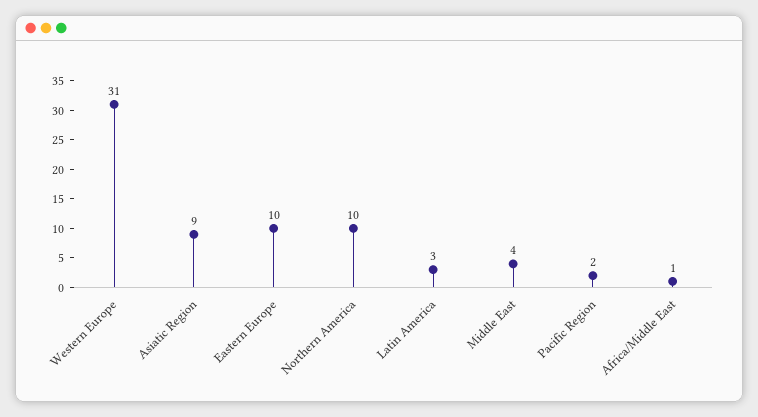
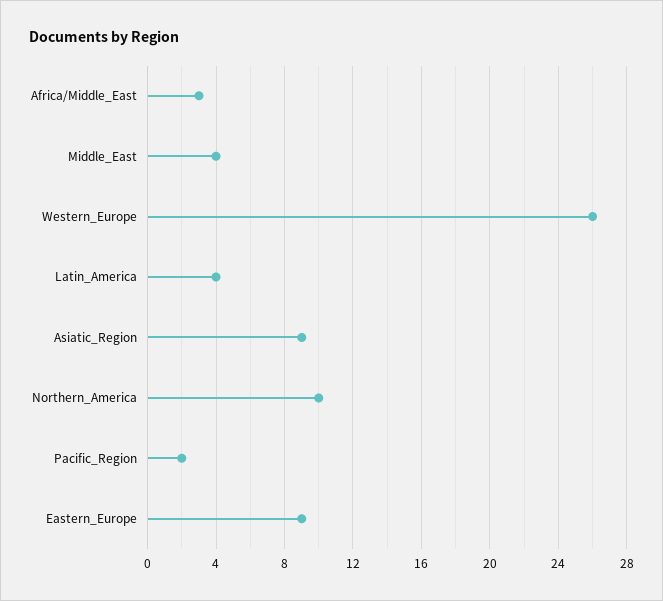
  {
-   "Western Europe": 31,
+   "Western Europe": 26,
    "Asiatic Region": 9,
-   "Eastern Europe": 10,
+   "Eastern Europe": 9,
    "Northern America": 10,
-   "Latin America": 3,
+   "Latin America": 4,
    "Middle East": 4,
    "Pacific Region": 2,
-   "Africa/Middle East": 1
+   "Africa/Middle East": 3
  }

